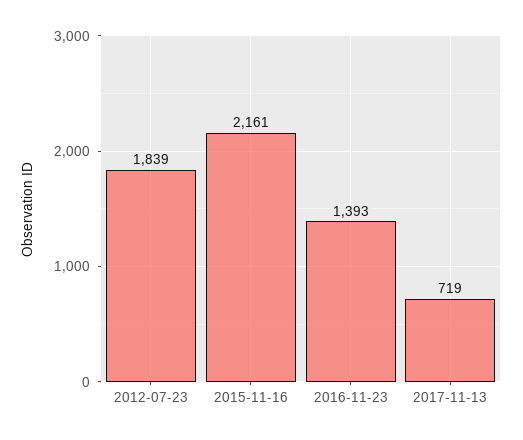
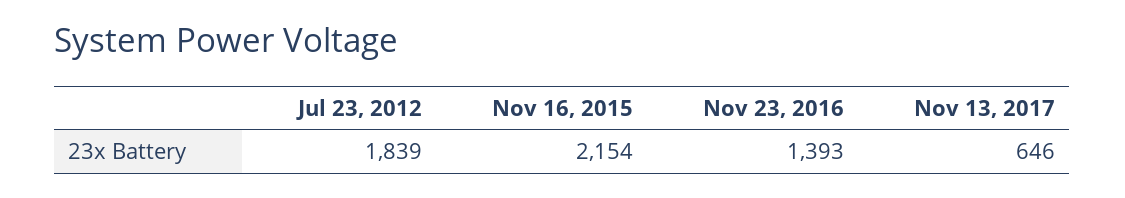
  {
    "2012-07-23": 1839,
-   "2015-11-16": 2161,
+   "2015-11-16": 2154,
    "2016-11-23": 1393,
-   "2017-11-13": 719
+   "2017-11-13": 646
  }

